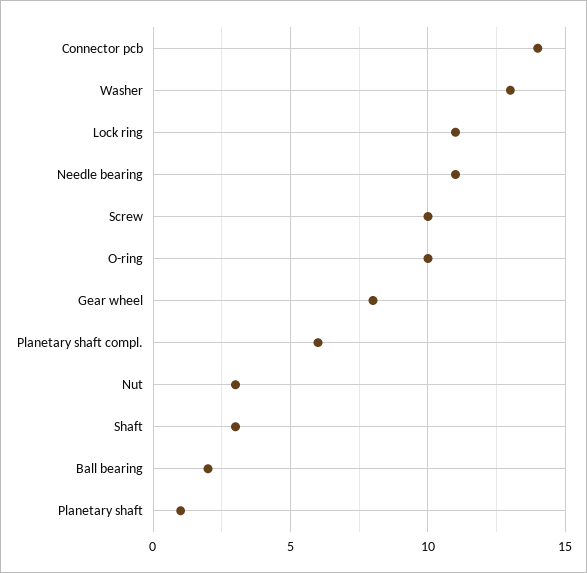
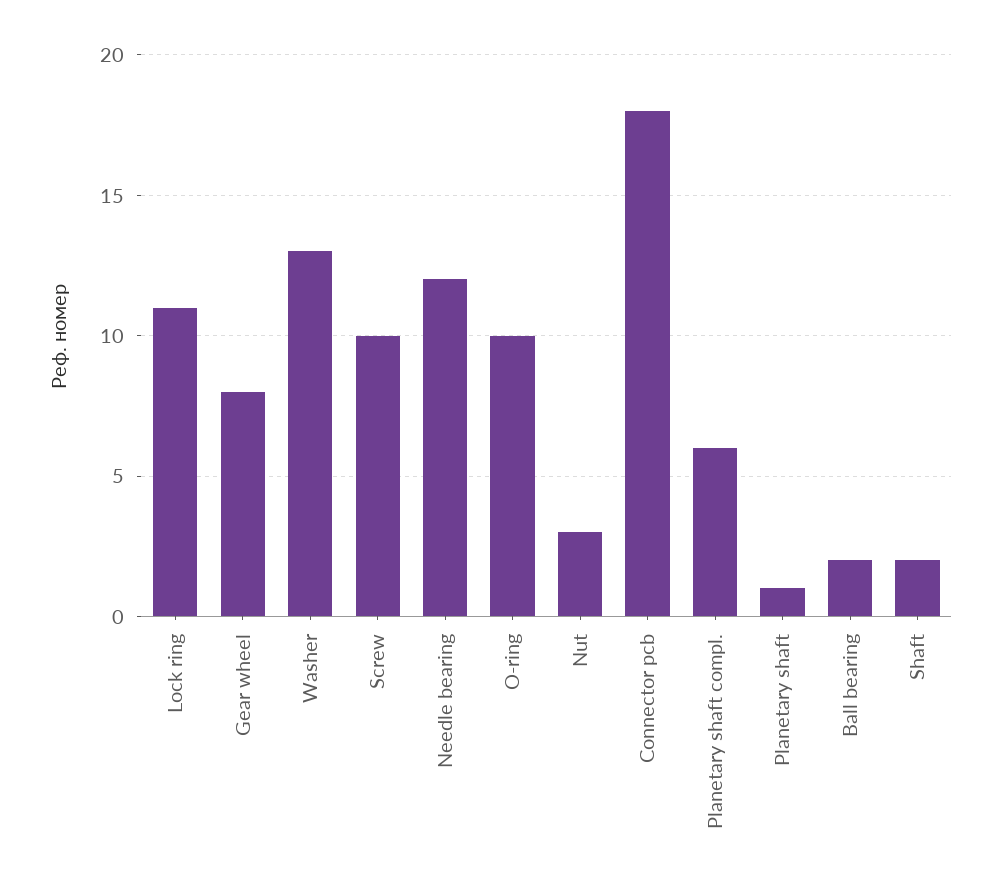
  {
-   "Connector pcb": 14,
+   "Connector pcb": 18,
    "Washer": 13,
    "Lock ring": 11,
-   "Needle bearing": 11,
+   "Needle bearing": 12,
    "Screw": 10,
    "O-ring": 10,
    "Gear wheel": 8,
    "Planetary shaft compl.": 6,
    "Nut": 3,
-   "Shaft": 3,
+   "Shaft": 2,
    "Ball bearing": 2,
    "Planetary shaft": 1
  }

